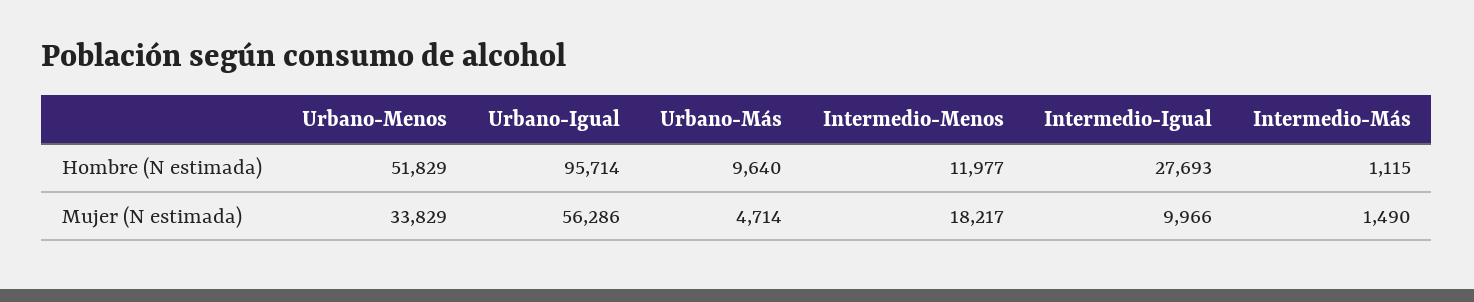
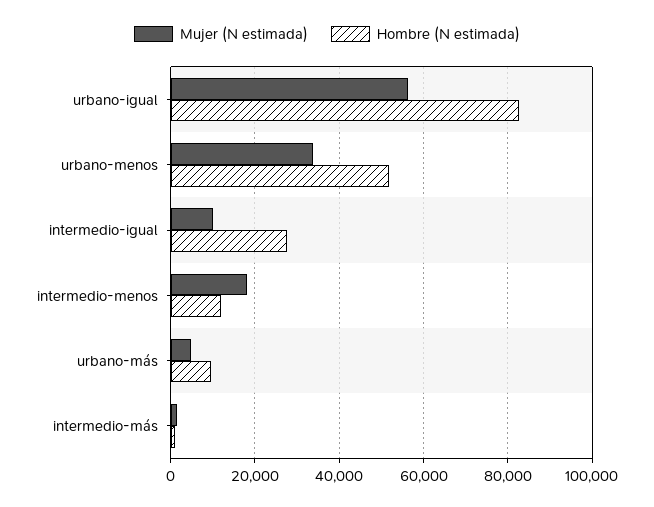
  {
    "Hombre (N estimada)": {
      "Urbano-Menos": 51829,
-     "Urbano-Igual": 95714,
+     "Urbano-Igual": 82000,
      "Urbano-Más": 9640,
      "Intermedio-Menos": 11977,
      "Intermedio-Igual": 27693,
      "Intermedio-Más": 1115
    },
    "Mujer (N estimada)": {
      "Urbano-Menos": 33829,
      "Urbano-Igual": 56286,
      "Urbano-Más": 4714,
      "Intermedio-Menos": 18217,
      "Intermedio-Igual": 9966,
      "Intermedio-Más": 1490
    }
  }

